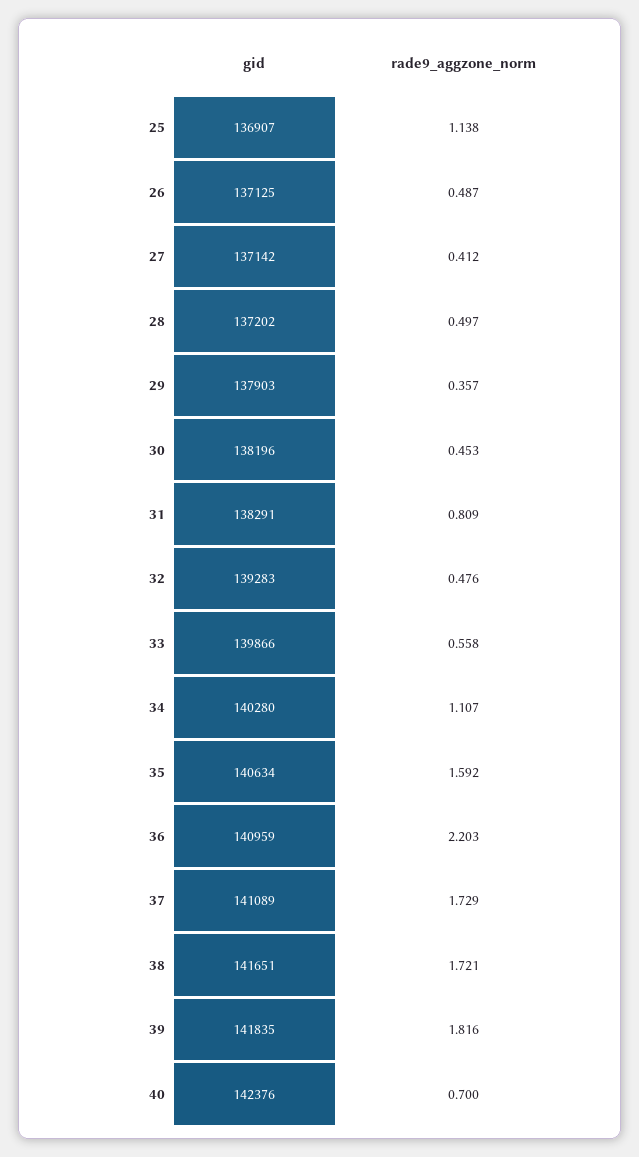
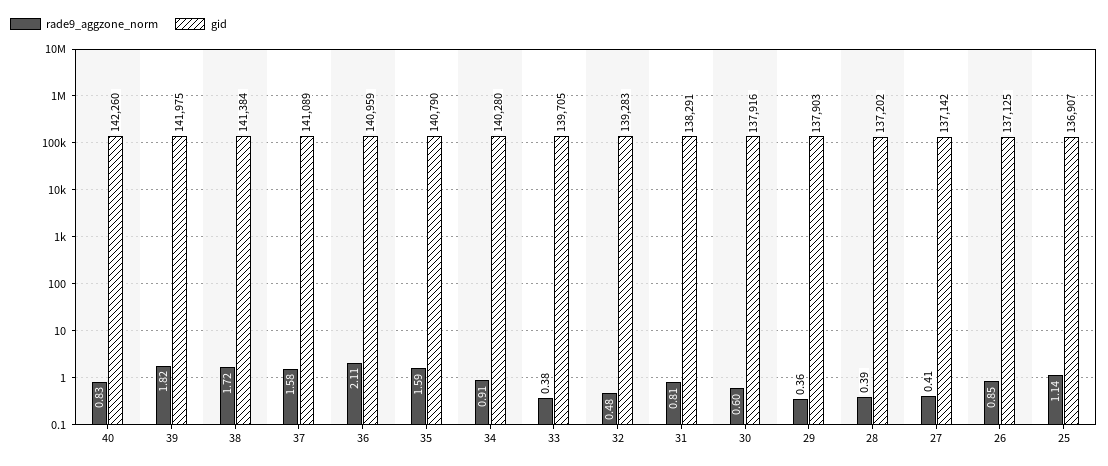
  {
    "gid": {
      "25": 136907,
      "26": 137125,
      "27": 137142,
      "28": 137202,
      "29": 137903,
-     "30": 138196,
+     "30": 137916,
      "31": 138291,
      "32": 139283,
-     "33": 139866,
+     "33": 139705,
      "34": 140280,
-     "35": 140634,
+     "35": 140790,
      "36": 140959,
      "37": 141089,
-     "38": 141651,
+     "38": 141384,
-     "39": 141835,
+     "39": 141975,
-     "40": 142376
+     "40": 142260
    },
    "rade9_aggzone_norm": {
      "25": 1.138,
-     "26": 0.487,
+     "26": 0.85,
      "27": 0.412,
-     "28": 0.497,
+     "28": 0.39,
      "29": 0.357,
-     "30": 0.453,
+     "30": 0.6,
      "31": 0.809,
      "32": 0.476,
-     "33": 0.558,
+     "33": 0.38,
-     "34": 1.107,
+     "34": 0.91,
      "35": 1.592,
-     "36": 2.203,
+     "36": 2.11,
-     "37": 1.729,
+     "37": 1.58,
      "38": 1.721,
      "39": 1.816,
-     "40": 0.7
+     "40": 0.83
    }
  }

